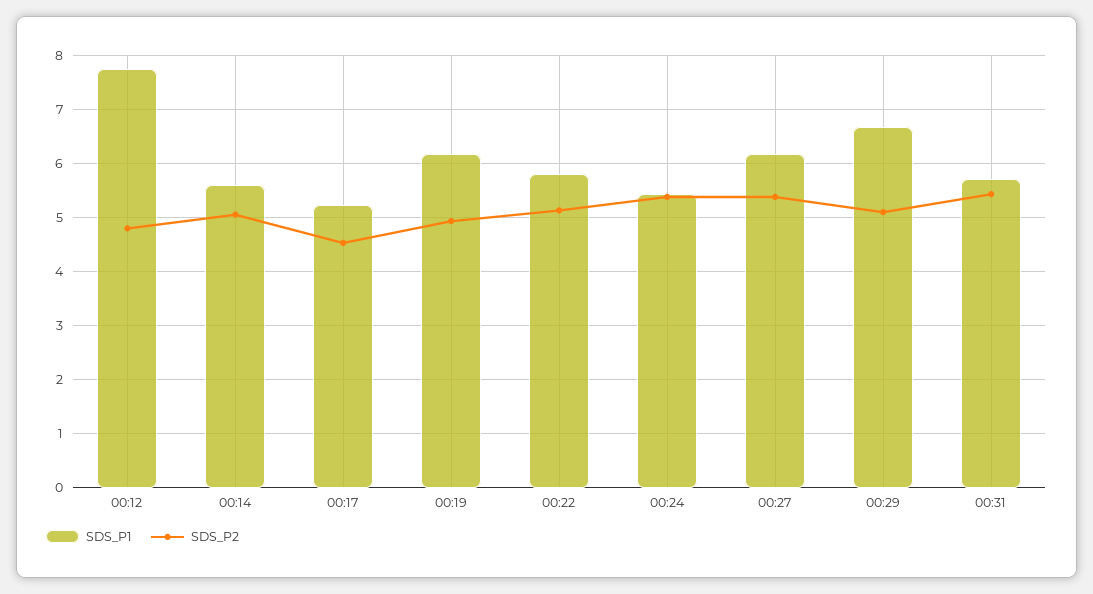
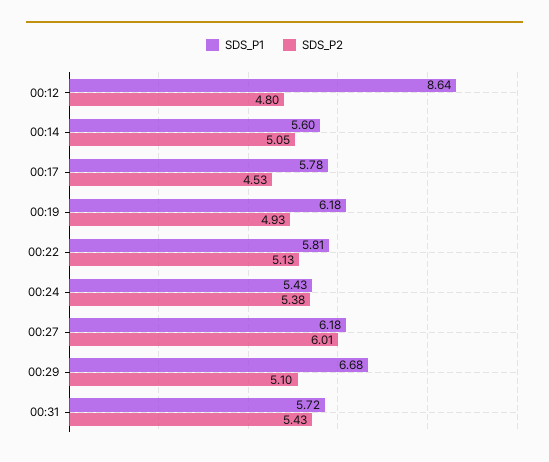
  {
    "SDS_P1": {
-     "00:12": 7.8,
+     "00:12": 8.64,
      "00:14": 5.6,
-     "00:17": 5.2,
+     "00:17": 5.78,
      "00:19": 6.18,
      "00:22": 5.81,
      "00:24": 5.43,
      "00:27": 6.18,
      "00:29": 6.68,
      "00:31": 5.72
    },
    "SDS_P2": {
      "00:12": 4.8,
      "00:14": 5.05,
      "00:17": 4.53,
      "00:19": 4.93,
      "00:22": 5.13,
      "00:24": 5.38,
-     "00:27": 5.4,
+     "00:27": 6.01,
      "00:29": 5.1,
      "00:31": 5.43
    }
  }

